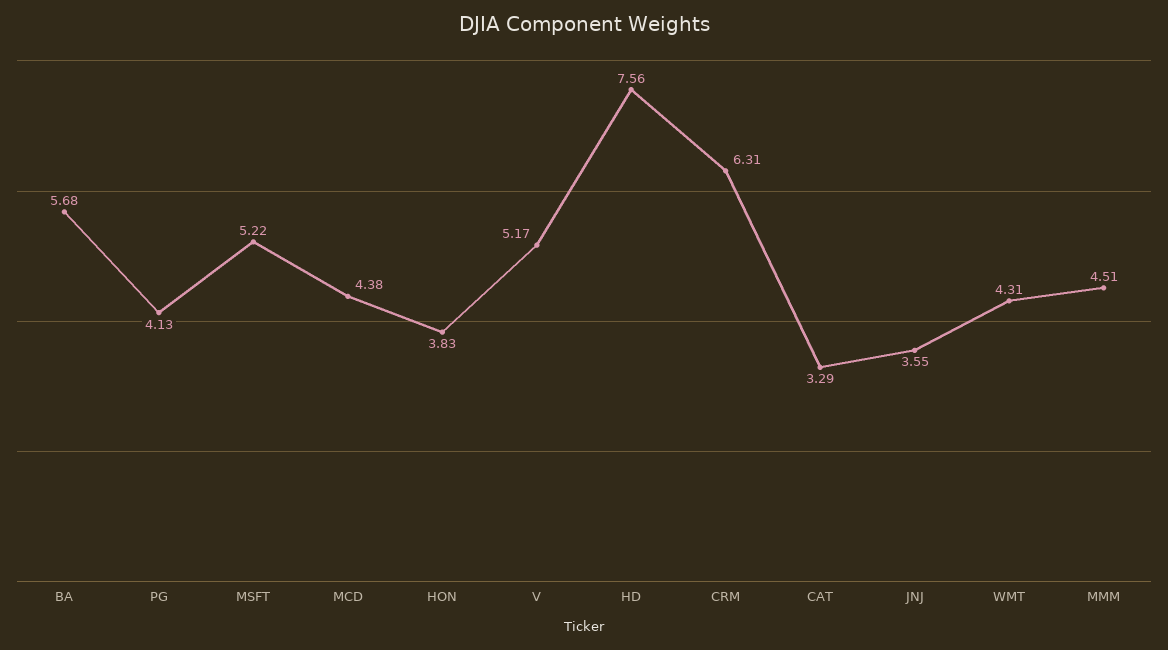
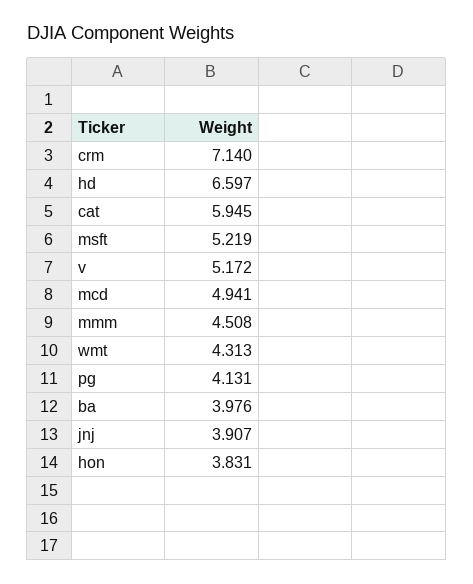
  {
-   "BA": 5.68,
+   "BA": 3.976,
    "PG": 4.131,
    "MSFT": 5.219,
-   "MCD": 4.38,
+   "MCD": 4.941,
    "HON": 3.831,
    "V": 5.172,
-   "HD": 7.56,
+   "HD": 6.597,
-   "CRM": 6.31,
+   "CRM": 7.14,
-   "CAT": 3.29,
+   "CAT": 5.945,
-   "JNJ": 3.55,
+   "JNJ": 3.907,
    "WMT": 4.313,
    "MMM": 4.508
  }

